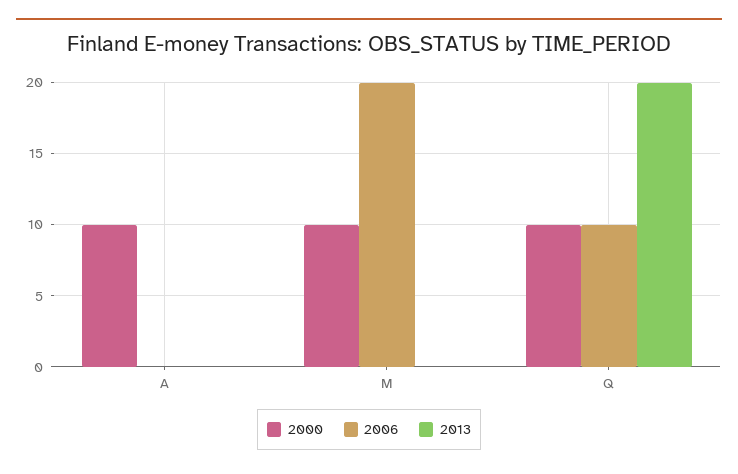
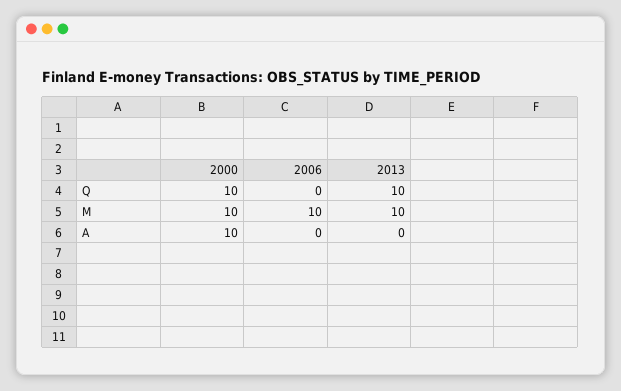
  {
    "2000": {
      "A": 10,
      "M": 10,
      "Q": 10
    },
    "2006": {
      "A": 0,
-     "M": 20,
+     "M": 10,
-     "Q": 10
+     "Q": 0
    },
    "2013": {
      "A": 0,
-     "M": 0,
+     "M": 10,
-     "Q": 20
+     "Q": 10
    }
  }

